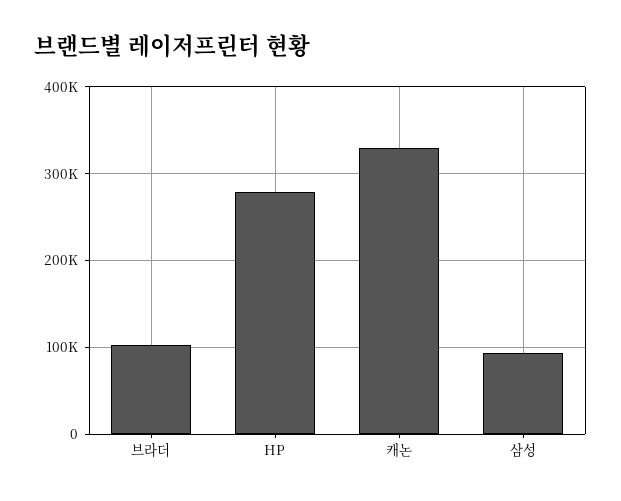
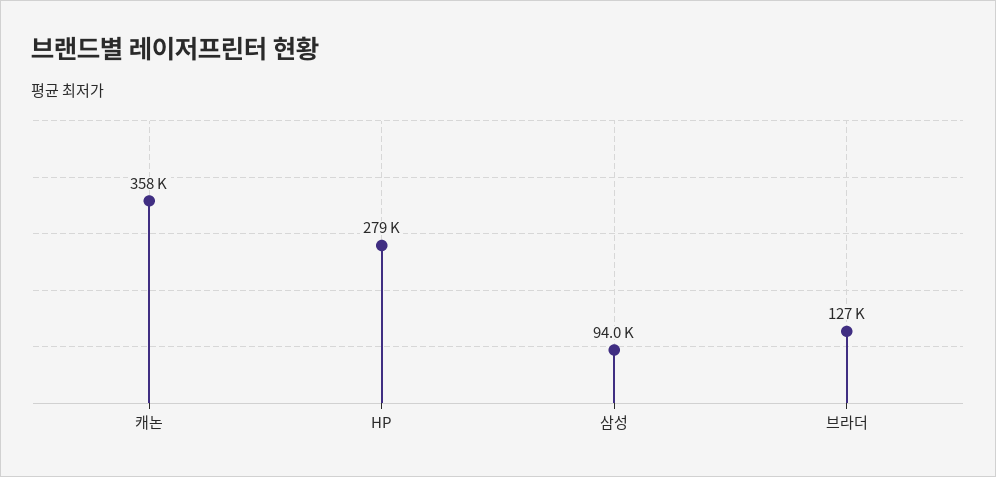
  {
-   "브라더": 100000,
+   "브라더": 127000,
    "HP": 279000,
-   "캐논": 330000,
+   "캐논": 358000,
    "삼성": 94000
  }

